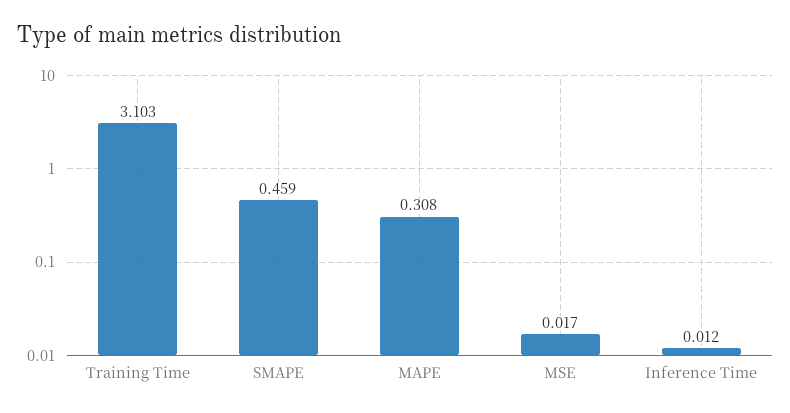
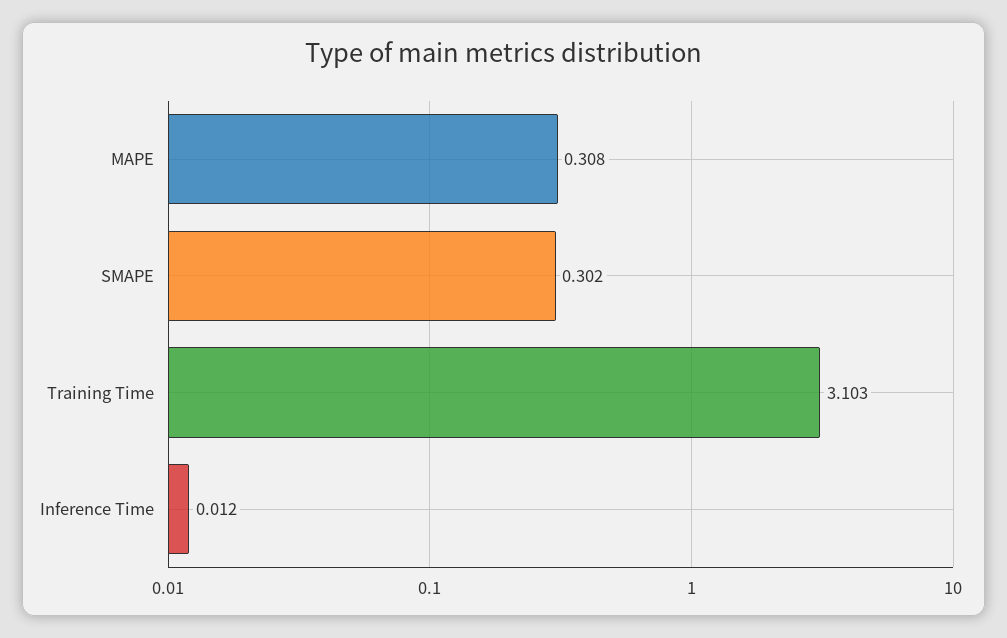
  {
    "Training Time": 3.103,
-   "SMAPE": 0.459,
+   "SMAPE": 0.302,
    "MAPE": 0.308,
-   "MSE": 0.017,
    "Inference Time": 0.012
  }

